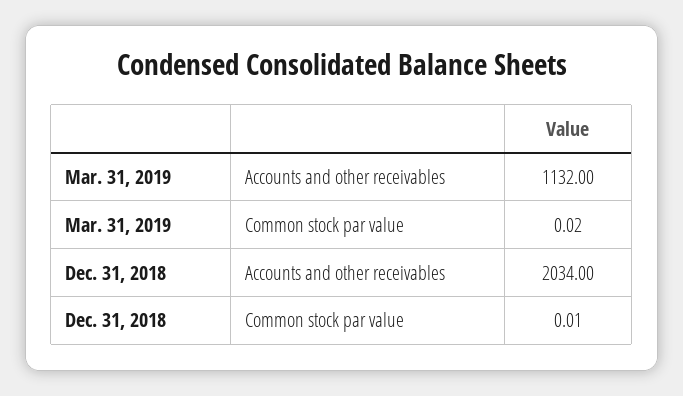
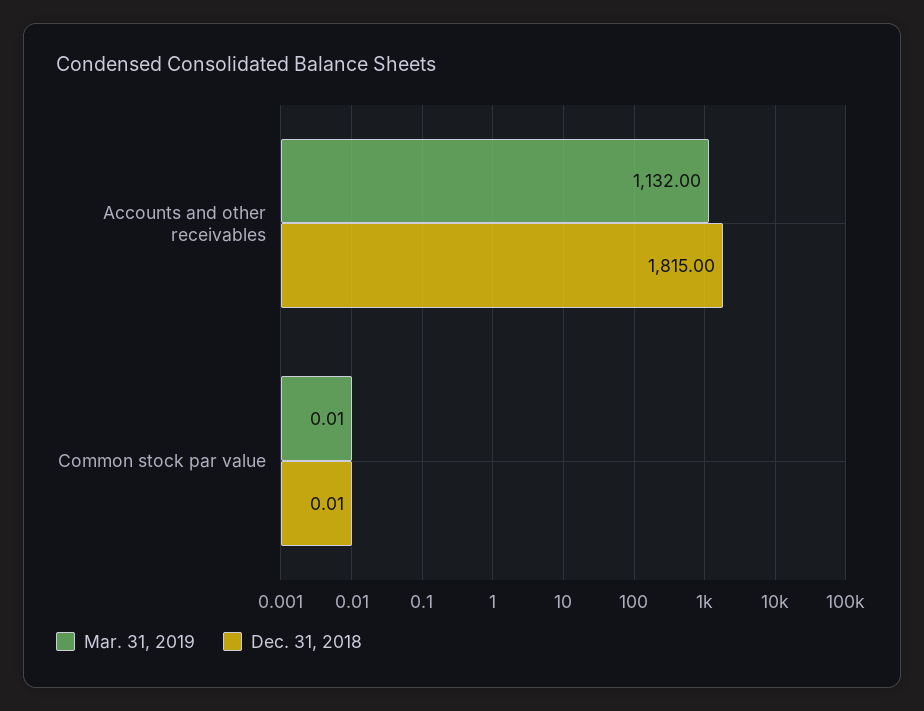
  {
    "Mar. 31, 2019": {
      "Accounts and other receivables": 1132,
-     "Common stock par value": 0.02
+     "Common stock par value": 0.01
    },
    "Dec. 31, 2018": {
-     "Accounts and other receivables": 2034,
+     "Accounts and other receivables": 1815,
      "Common stock par value": 0.01
    }
  }

